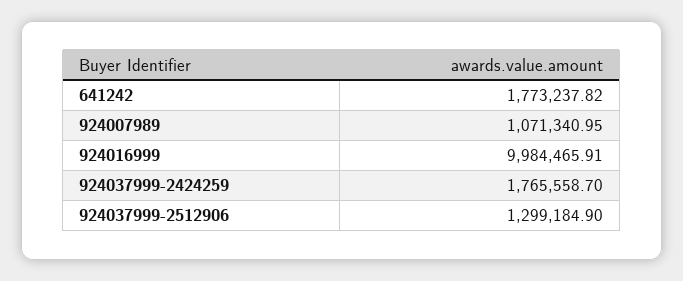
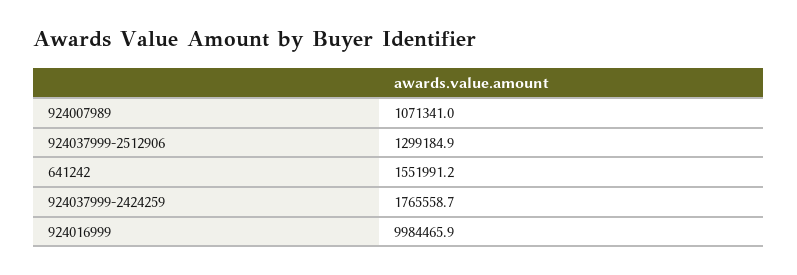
  {
-   "641242": 1773237.82,
+   "641242": 1551991.2,
    "924007989": 1071340.95,
    "924016999": 9984465.91,
    "924037999-2424259": 1765558.7,
    "924037999-2512906": 1299184.9
  }

